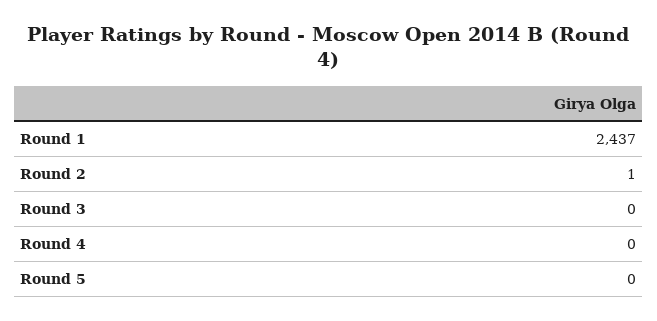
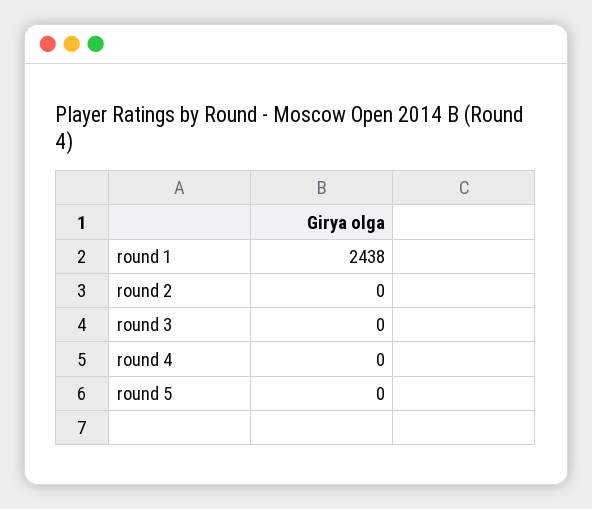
  {
-   "Round 1": 2437,
+   "Round 1": 2438,
-   "Round 2": 1,
+   "Round 2": 0,
    "Round 3": 0,
    "Round 4": 0,
    "Round 5": 0
  }

